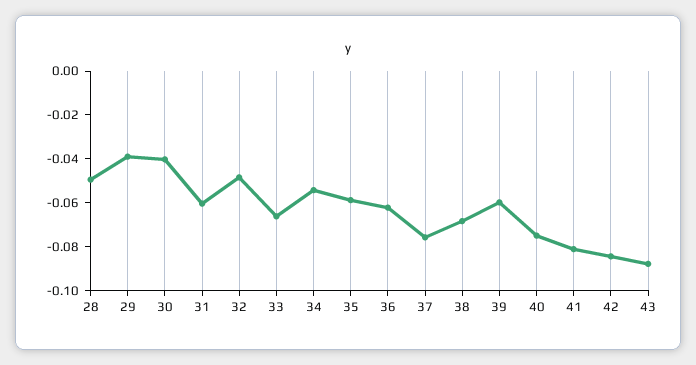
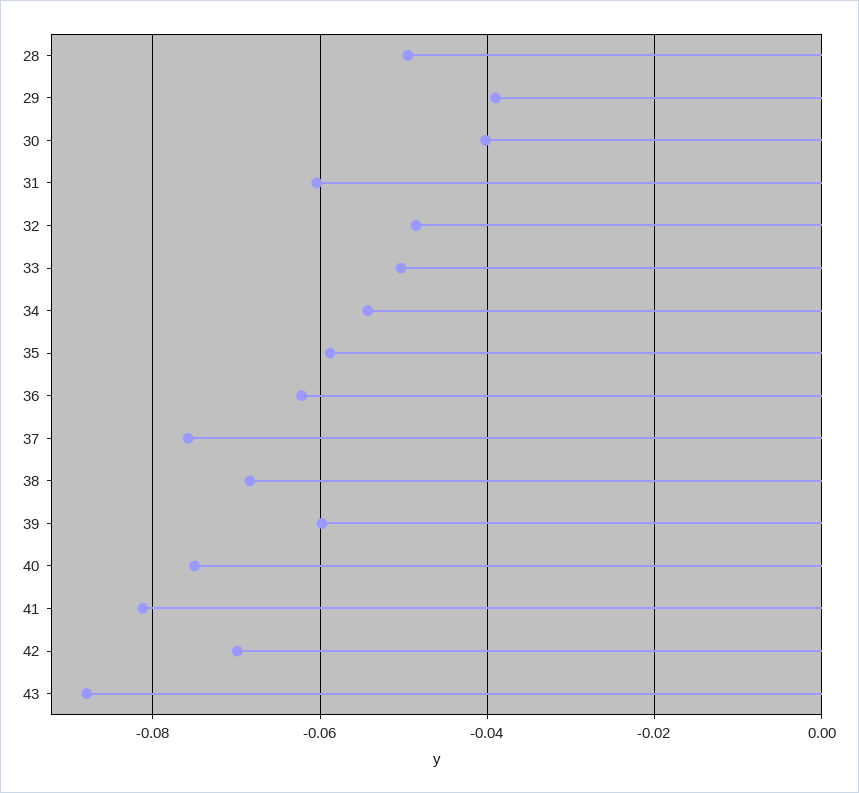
  {
    "28": -0.05,
    "29": -0.04,
    "30": -0.04,
    "31": -0.06,
    "32": -0.048,
-   "33": -0.065,
+   "33": -0.05,
    "34": -0.054,
    "35": -0.058,
    "36": -0.062,
    "37": -0.076,
    "38": -0.068,
    "39": -0.06,
    "40": -0.076,
    "41": -0.082,
-   "42": -0.085,
+   "42": -0.07,
    "43": -0.088
  }

